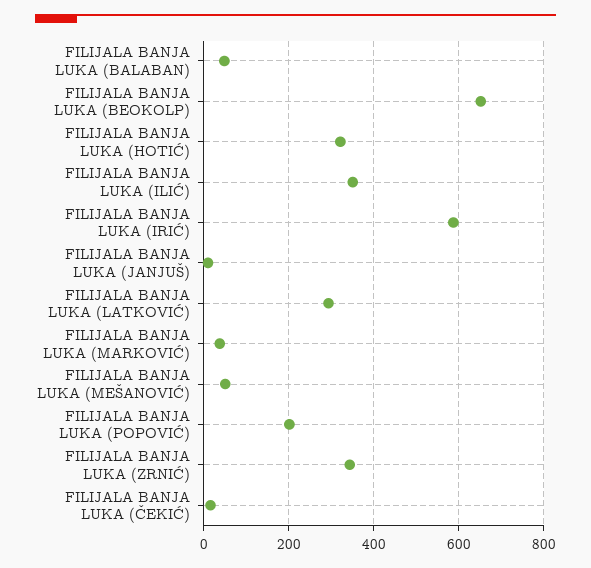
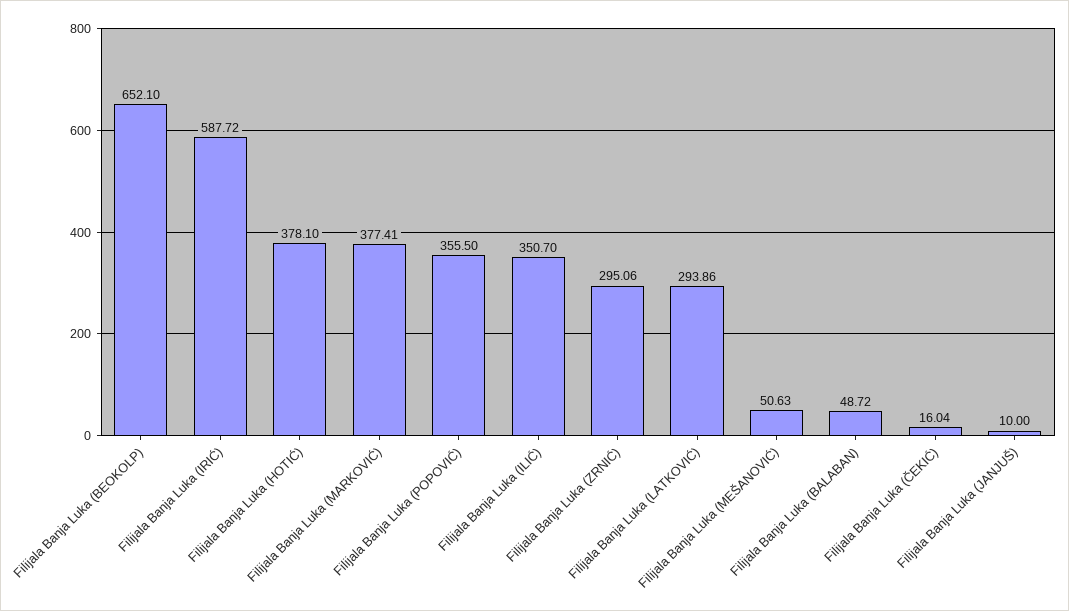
  {
    "FILIJALA BANJA LUKA (BALABAN)": 48.72,
    "FILIJALA BANJA LUKA (BEOKOLP)": 652.1,
-   "FILIJALA BANJA LUKA (HOTIĆ)": 320,
+   "FILIJALA BANJA LUKA (HOTIĆ)": 378.1,
    "FILIJALA BANJA LUKA (ILIĆ)": 350.7,
    "FILIJALA BANJA LUKA (IRIĆ)": 587.72,
    "FILIJALA BANJA LUKA (JANJUŠ)": 10,
    "FILIJALA BANJA LUKA (LATKOVIĆ)": 293.86,
-   "FILIJALA BANJA LUKA (MARKOVIĆ)": 40,
+   "FILIJALA BANJA LUKA (MARKOVIĆ)": 377.41,
    "FILIJALA BANJA LUKA (MEŠANOVIĆ)": 50.63,
-   "FILIJALA BANJA LUKA (POPOVIĆ)": 200,
+   "FILIJALA BANJA LUKA (POPOVIĆ)": 355.5,
-   "FILIJALA BANJA LUKA (ZRNIĆ)": 340,
+   "FILIJALA BANJA LUKA (ZRNIĆ)": 295.06,
    "FILIJALA BANJA LUKA (ČEKIĆ)": 16.04
  }

